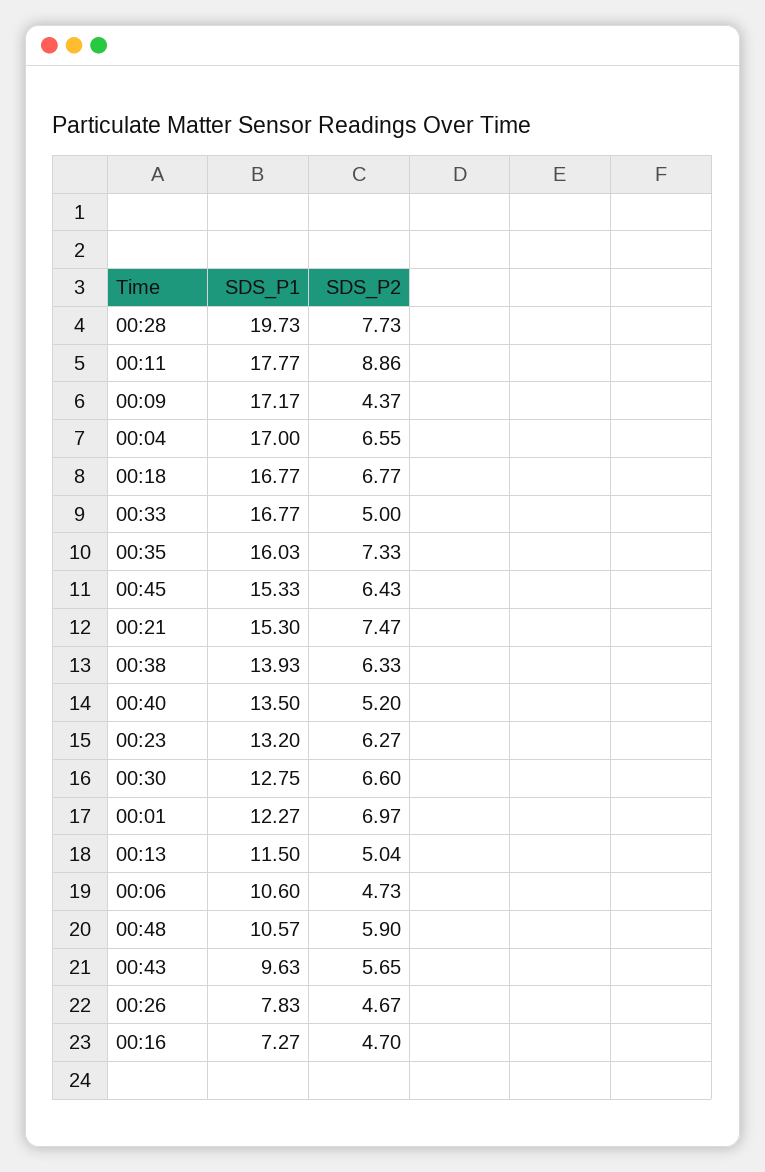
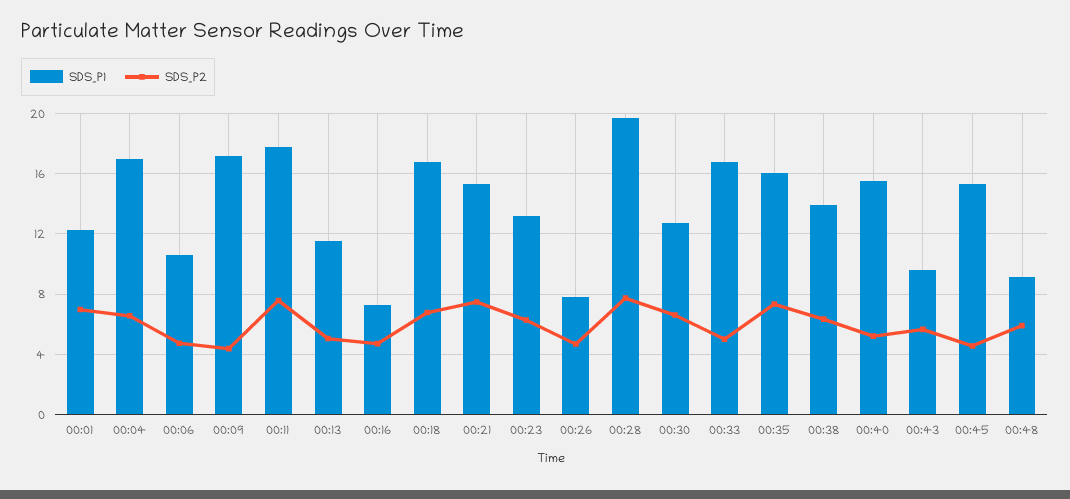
  {
    "SDS_P1": {
      "00:28": 19.73,
      "00:11": 17.77,
      "00:09": 17.17,
      "00:04": 17,
      "00:18": 16.77,
      "00:33": 16.77,
      "00:35": 16.03,
      "00:45": 15.33,
      "00:21": 15.3,
      "00:38": 13.93,
-     "00:40": 13.5,
+     "00:40": 15.5,
      "00:23": 13.2,
      "00:30": 12.75,
      "00:01": 12.27,
      "00:13": 11.5,
      "00:06": 10.6,
-     "00:48": 10.57,
+     "00:48": 9,
      "00:43": 9.63,
      "00:26": 7.83,
      "00:16": 7.27
    },
    "SDS_P2": {
      "00:28": 7.73,
-     "00:11": 8.86,
+     "00:11": 7.5,
      "00:09": 4.37,
      "00:04": 6.55,
      "00:18": 6.77,
      "00:33": 5,
      "00:35": 7.33,
-     "00:45": 6.43,
+     "00:45": 4.5,
      "00:21": 7.47,
      "00:38": 6.33,
      "00:40": 5.2,
      "00:23": 6.27,
      "00:30": 6.6,
      "00:01": 6.97,
      "00:13": 5.04,
      "00:06": 4.73,
      "00:48": 5.9,
      "00:43": 5.65,
      "00:26": 4.67,
      "00:16": 4.7
    }
  }

